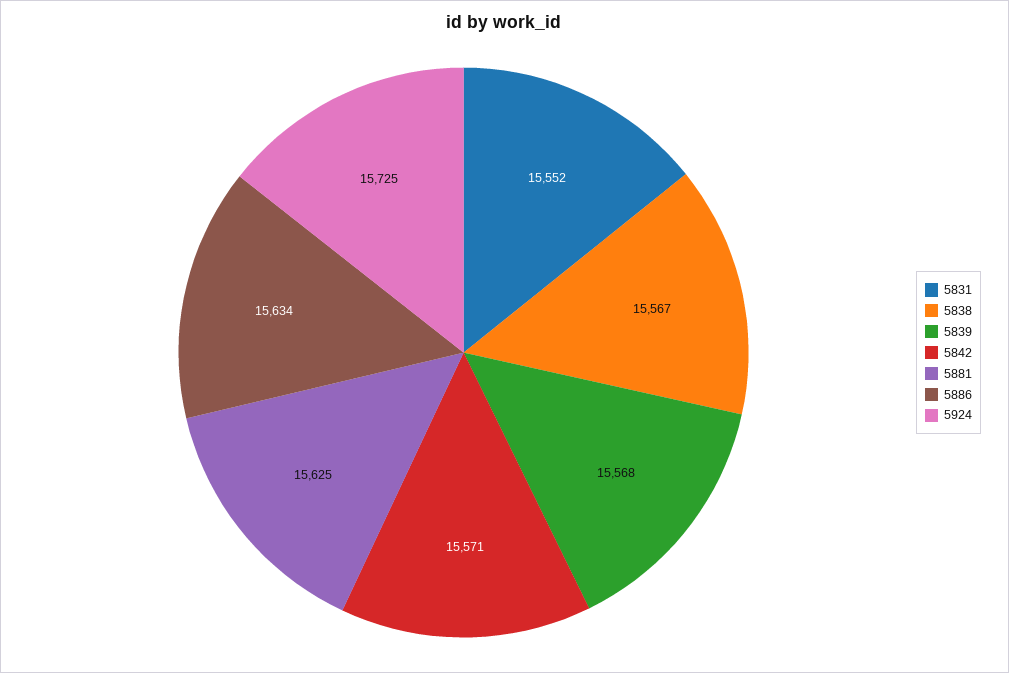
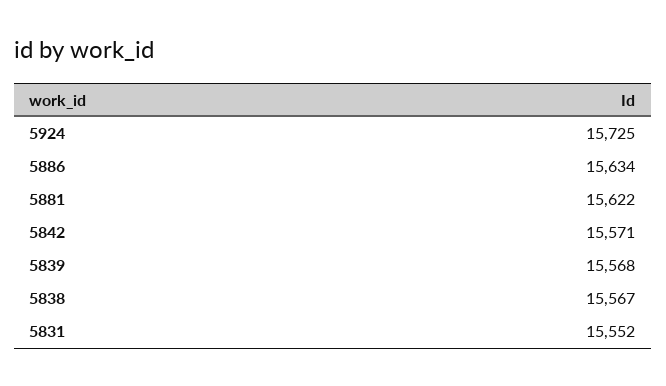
  {
    "5831": 15552,
    "5838": 15567,
    "5839": 15568,
    "5842": 15571,
-   "5881": 15625,
+   "5881": 15622,
    "5886": 15634,
    "5924": 15725
  }

